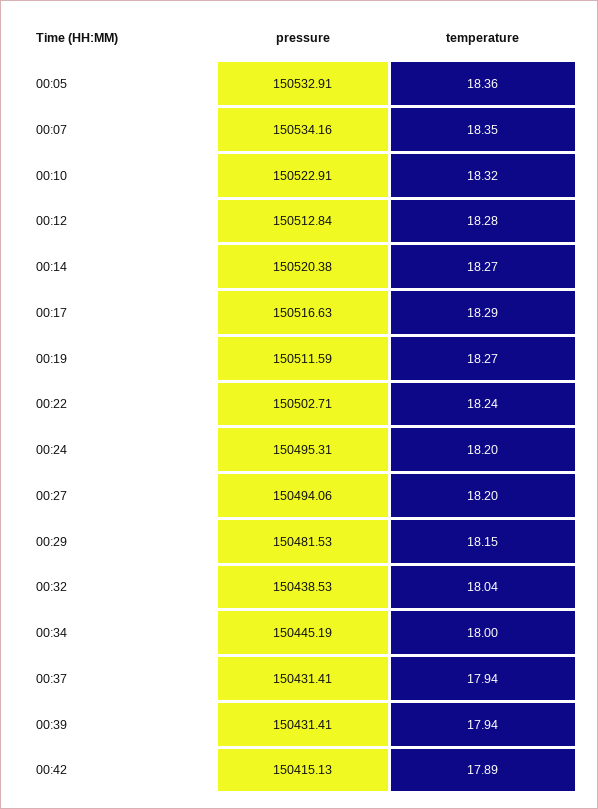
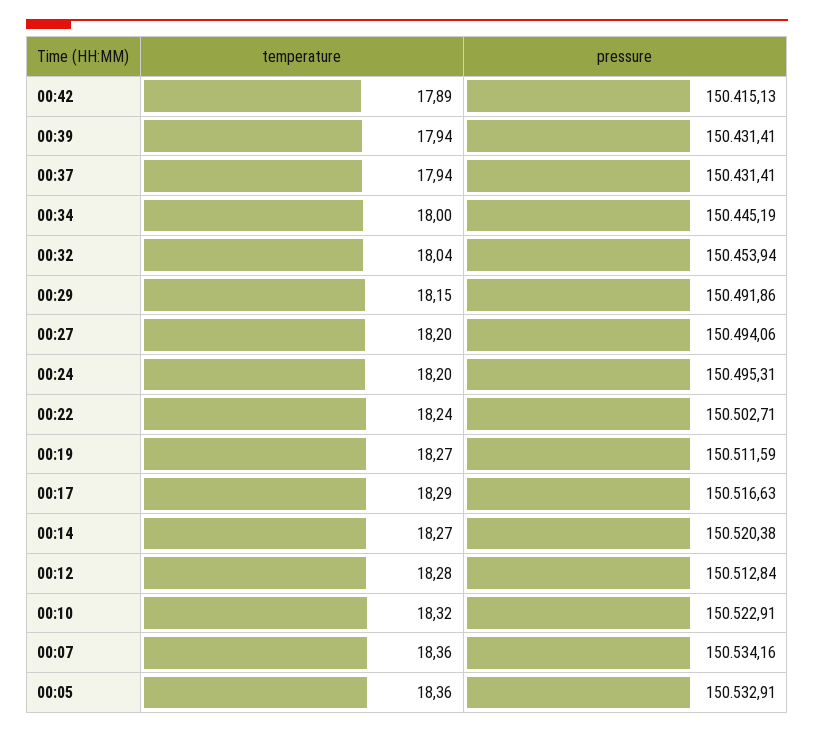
  {
    "pressure": {
      "00:05": 150532.91,
      "00:07": 150534.16,
      "00:10": 150522.91,
      "00:12": 150512.84,
      "00:14": 150520.38,
      "00:17": 150516.63,
      "00:19": 150511.59,
      "00:22": 150502.71,
      "00:24": 150495.31,
      "00:27": 150494.06,
-     "00:29": 150481.53,
+     "00:29": 150491.86,
-     "00:32": 150438.53,
+     "00:32": 150453.94,
      "00:34": 150445.19,
      "00:37": 150431.41,
      "00:39": 150431.41,
      "00:42": 150415.13
    },
    "temperature": {
      "00:05": 18.36,
-     "00:07": 18.35,
+     "00:07": 18.36,
      "00:10": 18.32,
      "00:12": 18.28,
      "00:14": 18.27,
      "00:17": 18.29,
      "00:19": 18.27,
      "00:22": 18.24,
      "00:24": 18.2,
      "00:27": 18.2,
      "00:29": 18.15,
      "00:32": 18.04,
      "00:34": 18,
      "00:37": 17.94,
      "00:39": 17.94,
      "00:42": 17.89
    }
  }

